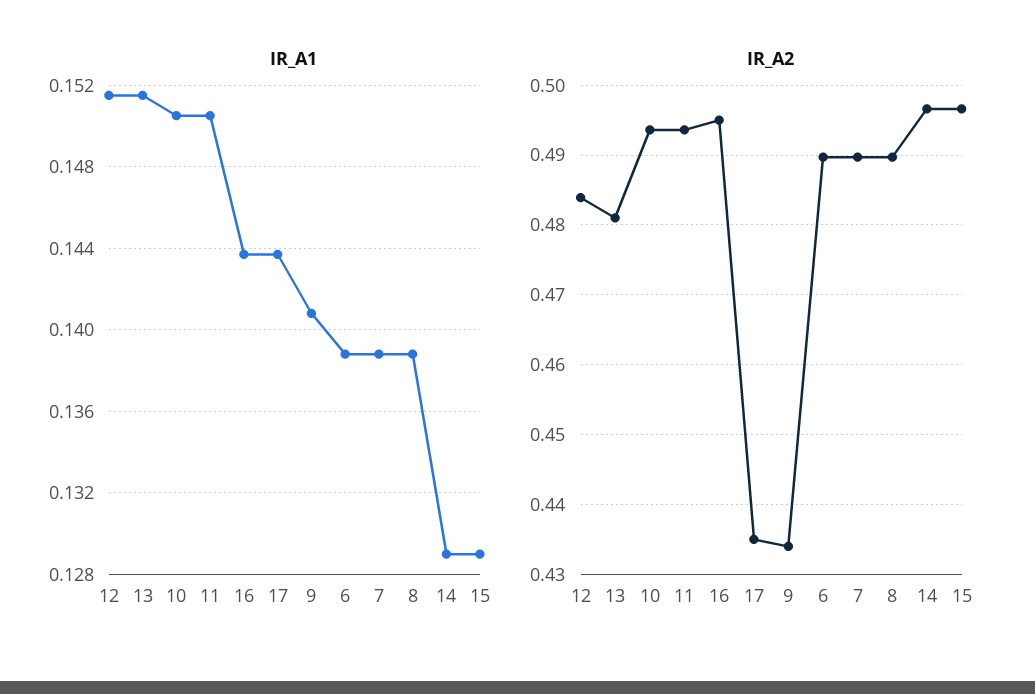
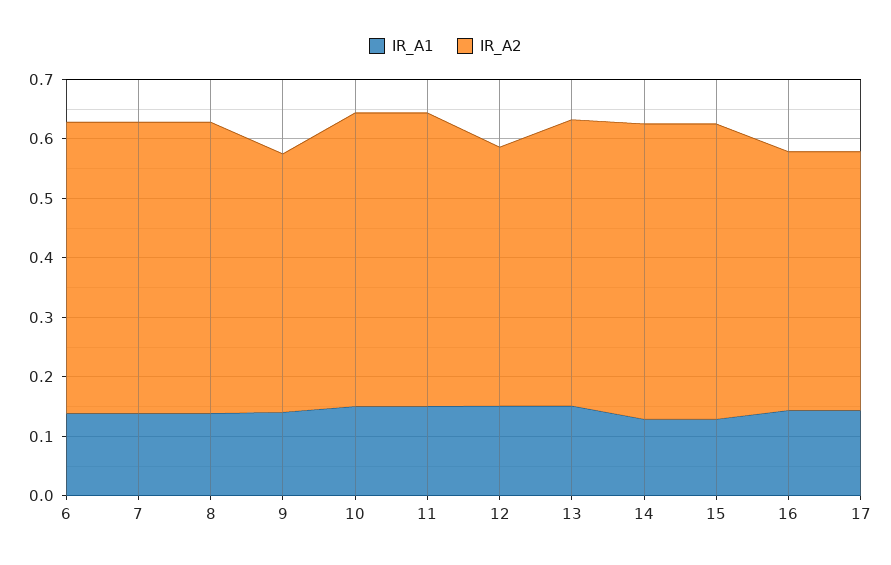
  {
    "IR_A1": {
      "12": 0.1515,
      "13": 0.1515,
      "10": 0.1505,
      "11": 0.1505,
      "16": 0.1435,
      "17": 0.1435,
      "9": 0.141,
      "6": 0.139,
      "7": 0.139,
      "8": 0.139,
      "14": 0.129,
      "15": 0.129
    },
    "IR_A2": {
-     "12": 0.484,
+     "12": 0.44,
      "13": 0.481,
      "10": 0.494,
      "11": 0.494,
-     "16": 0.495,
+     "16": 0.44,
      "17": 0.435,
      "9": 0.434,
      "6": 0.49,
      "7": 0.49,
      "8": 0.49,
      "14": 0.497,
      "15": 0.497
    }
  }

